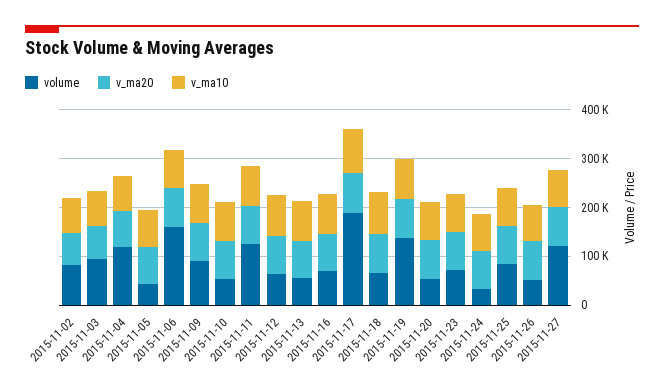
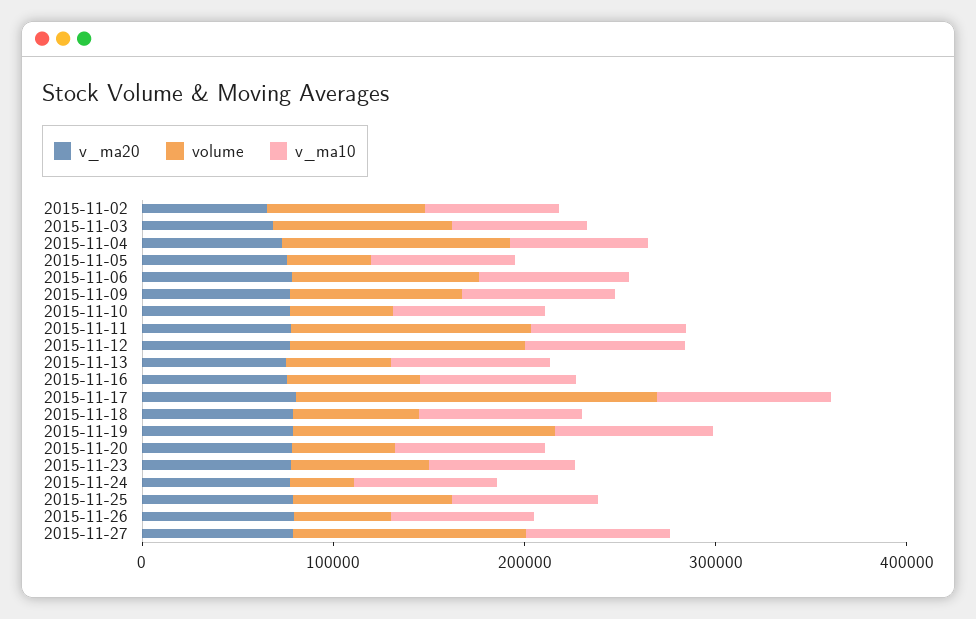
  {
    "volume": {
      "2015-11-02": 80000,
      "2015-11-03": 100000,
      "2015-11-04": 120000,
      "2015-11-05": 40000,
-     "2015-11-06": 160000,
+     "2015-11-06": 100000,
      "2015-11-09": 80000,
      "2015-11-10": 60000,
      "2015-11-11": 120000,
-     "2015-11-12": 60000,
+     "2015-11-12": 120000,
      "2015-11-13": 60000,
      "2015-11-16": 60000,
      "2015-11-17": 180000,
      "2015-11-18": 60000,
      "2015-11-19": 140000,
      "2015-11-20": 60000,
      "2015-11-23": 80000,
      "2015-11-24": 40000,
      "2015-11-25": 80000,
      "2015-11-26": 60000,
      "2015-11-27": 120000
    },
    "v_ma20": {
      "2015-11-02": 60000,
      "2015-11-03": 60000,
      "2015-11-04": 80000,
      "2015-11-05": 80000,
      "2015-11-06": 80000,
      "2015-11-09": 80000,
      "2015-11-10": 80000,
      "2015-11-11": 80000,
      "2015-11-12": 80000,
      "2015-11-13": 80000,
      "2015-11-16": 80000,
      "2015-11-17": 80000,
      "2015-11-18": 80000,
      "2015-11-19": 80000,
      "2015-11-20": 80000,
      "2015-11-23": 80000,
      "2015-11-24": 80000,
      "2015-11-25": 80000,
      "2015-11-26": 80000,
      "2015-11-27": 80000
    },
    "v_ma10": {
      "2015-11-02": 80000,
      "2015-11-03": 80000,
      "2015-11-04": 80000,
      "2015-11-05": 80000,
      "2015-11-06": 80000,
      "2015-11-09": 80000,
      "2015-11-10": 80000,
      "2015-11-11": 80000,
      "2015-11-12": 80000,
      "2015-11-13": 80000,
      "2015-11-16": 80000,
      "2015-11-17": 100000,
      "2015-11-18": 80000,
      "2015-11-19": 80000,
      "2015-11-20": 80000,
      "2015-11-23": 80000,
      "2015-11-24": 80000,
      "2015-11-25": 80000,
      "2015-11-26": 80000,
      "2015-11-27": 80000
    }
  }

